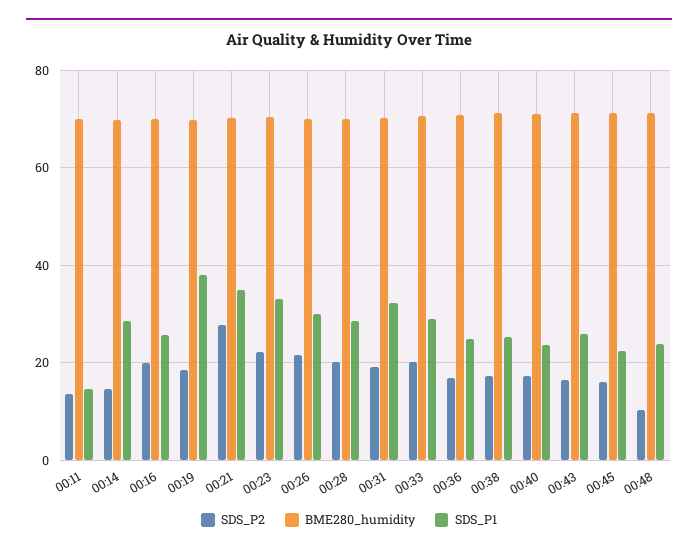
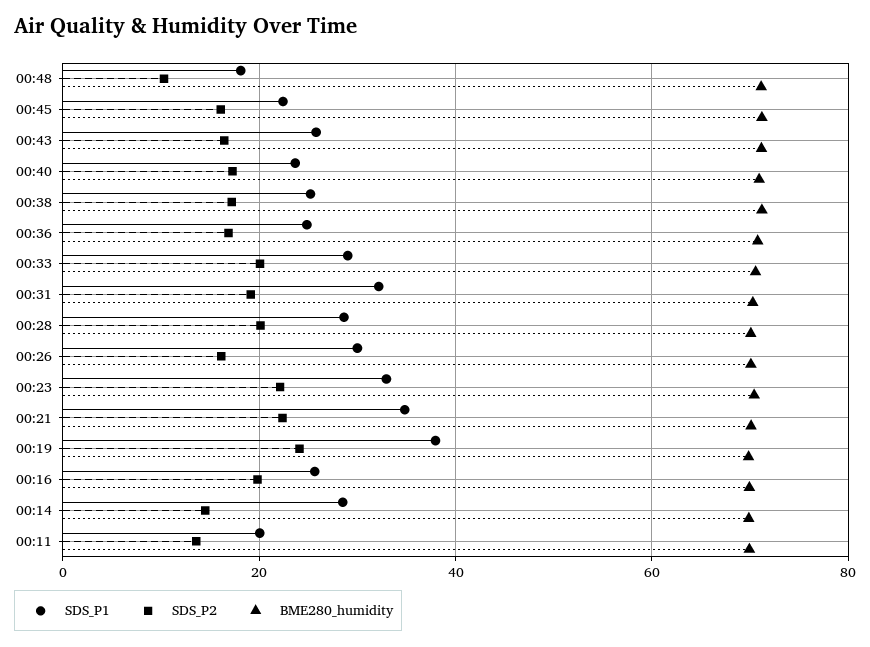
  {
    "SDS_P2": {
      "00:11": 14,
      "00:14": 14,
      "00:16": 20,
-     "00:19": 18,
+     "00:19": 24,
-     "00:21": 28,
+     "00:21": 22,
      "00:23": 22,
-     "00:26": 22,
+     "00:26": 16,
      "00:28": 20,
      "00:31": 20,
      "00:33": 20,
      "00:36": 16,
      "00:38": 18,
      "00:40": 18,
      "00:43": 16,
      "00:45": 16,
      "00:48": 10
    },
    "BME280_humidity": {
      "00:11": 70,
      "00:14": 70,
      "00:16": 70,
      "00:19": 70,
      "00:21": 70,
      "00:23": 70,
      "00:26": 70,
      "00:28": 70,
      "00:31": 70,
      "00:33": 70,
      "00:36": 70,
      "00:38": 72,
      "00:40": 70,
      "00:43": 72,
      "00:45": 72,
      "00:48": 72
    },
    "SDS_P1": {
-     "00:11": 14,
+     "00:11": 20,
      "00:14": 28,
      "00:16": 26,
      "00:19": 38,
      "00:21": 34,
      "00:23": 32,
      "00:26": 30,
      "00:28": 28,
      "00:31": 32,
      "00:33": 30,
      "00:36": 24,
      "00:38": 26,
      "00:40": 24,
      "00:43": 26,
      "00:45": 22,
-     "00:48": 24
+     "00:48": 18
    }
  }

